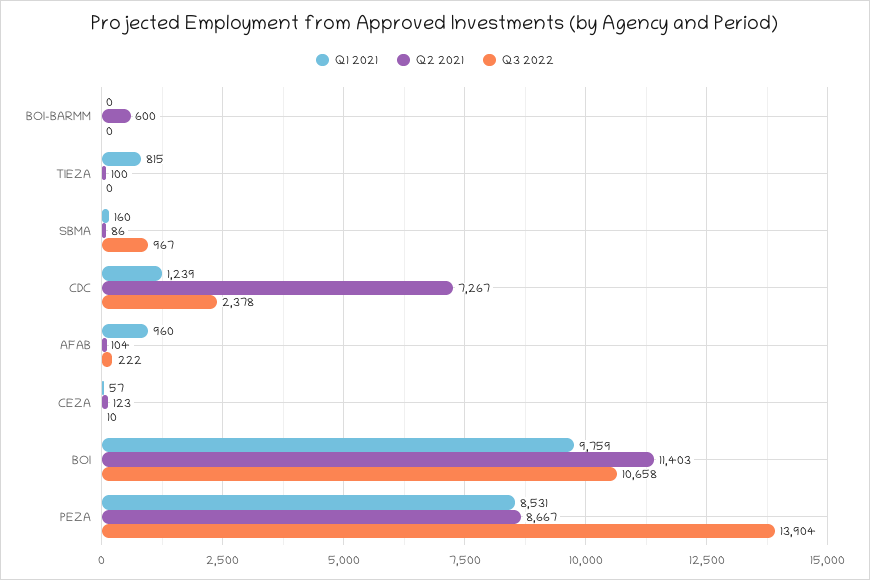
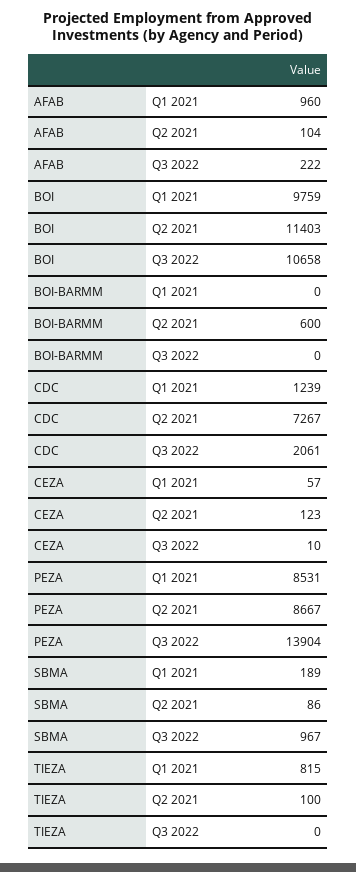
  {
    "Q1 2021": {
      "BOI-BARMM": 0,
      "TIEZA": 815,
-     "SBMA": 160,
+     "SBMA": 189,
      "CDC": 1239,
      "AFAB": 960,
      "CEZA": 57,
      "BOI": 9759,
      "PEZA": 8531
    },
    "Q2 2021": {
      "BOI-BARMM": 600,
      "TIEZA": 100,
      "SBMA": 86,
      "CDC": 7267,
      "AFAB": 104,
      "CEZA": 123,
      "BOI": 11403,
      "PEZA": 8667
    },
    "Q3 2022": {
      "BOI-BARMM": 0,
      "TIEZA": 0,
      "SBMA": 967,
-     "CDC": 2378,
+     "CDC": 2061,
      "AFAB": 222,
      "CEZA": 10,
      "BOI": 10658,
      "PEZA": 13904
    }
  }

